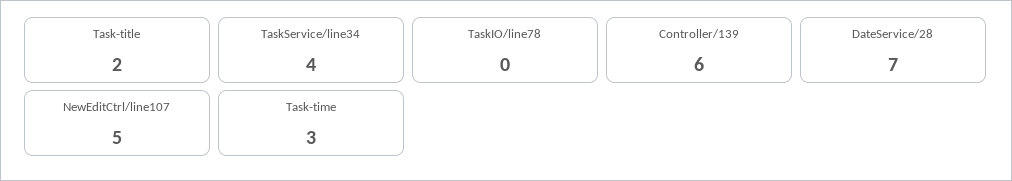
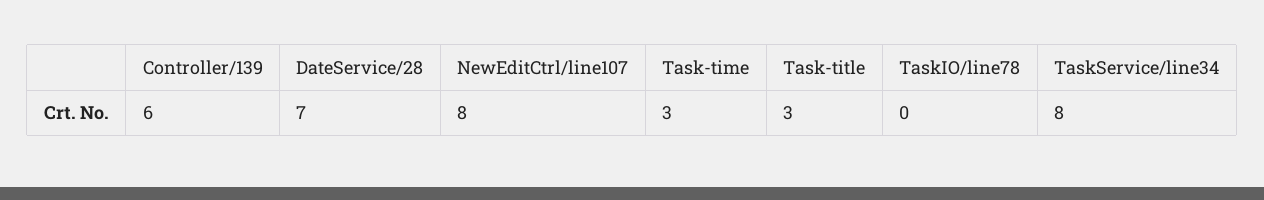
  {
-   "Task-title": 2,
+   "Task-title": 3,
-   "TaskService/line34": 4,
+   "TaskService/line34": 8,
    "TaskIO/line78": 0,
    "Controller/139": 6,
    "DateService/28": 7,
-   "NewEditCtrl/line107": 5,
+   "NewEditCtrl/line107": 8,
    "Task-time": 3
  }

